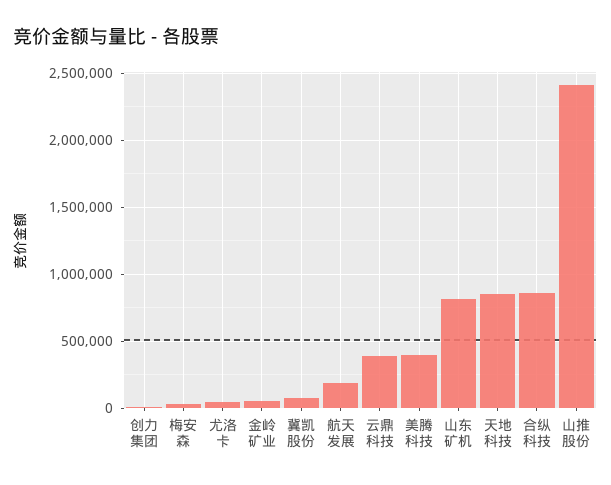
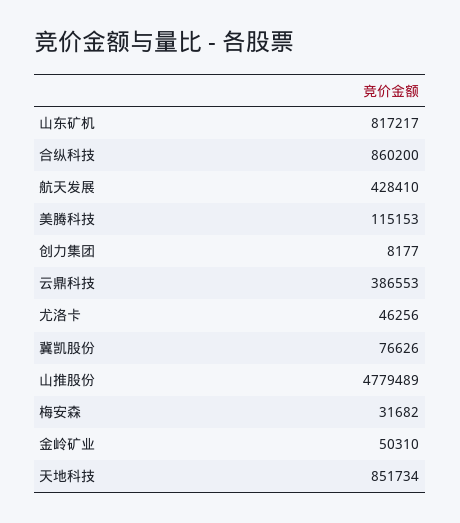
  {
    "创力集团": 8177,
    "梅安森": 31682,
    "尤洛卡": 46256,
    "金岭矿业": 50310,
    "冀凯股份": 76626,
-   "航天发展": 200000,
+   "航天发展": 428410,
    "云鼎科技": 386553,
-   "美腾科技": 400000,
+   "美腾科技": 115153,
    "山东矿机": 817217,
    "天地科技": 851734,
    "合纵科技": 860200,
-   "山推股份": 2400000
+   "山推股份": 4779489
  }

